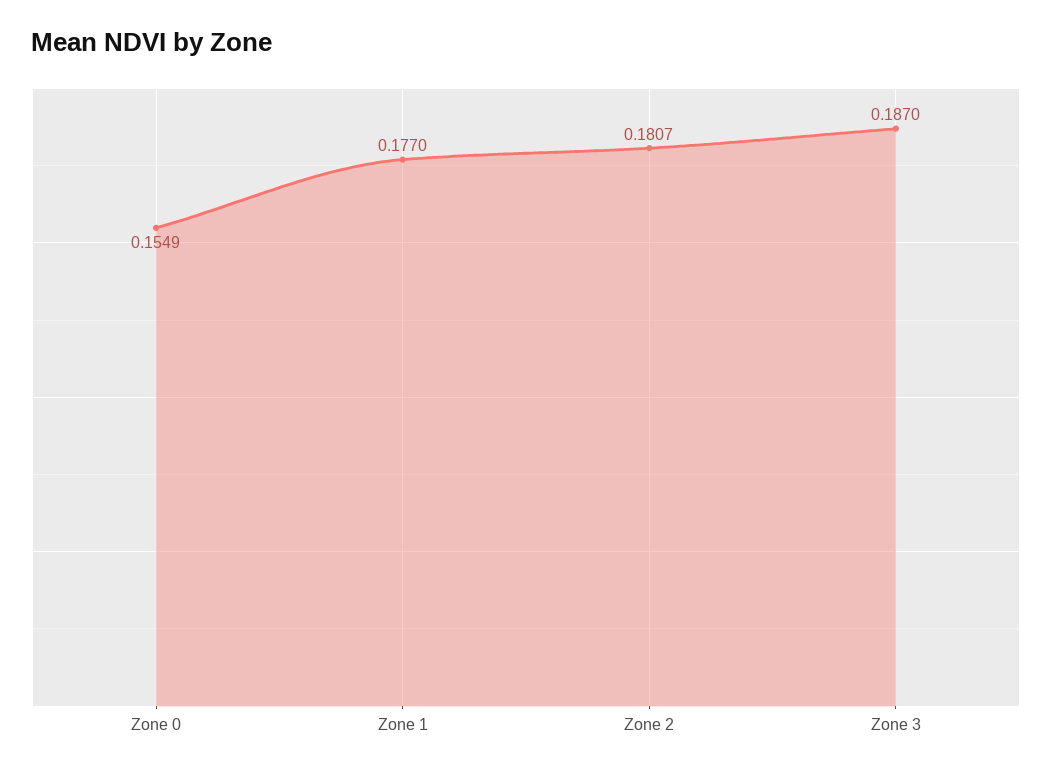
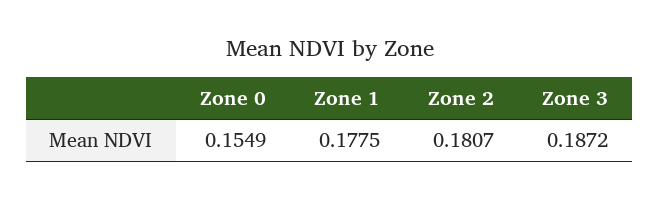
  {
    "Zone 0": 0.1549,
-   "Zone 1": 0.177,
+   "Zone 1": 0.1775,
    "Zone 2": 0.1807,
-   "Zone 3": 0.187
+   "Zone 3": 0.1872
  }

